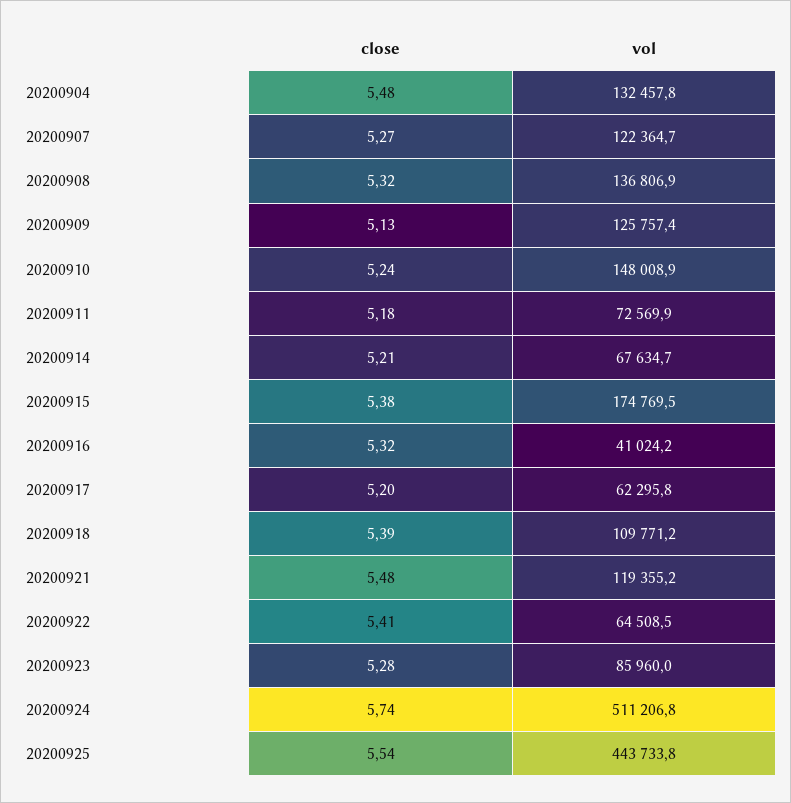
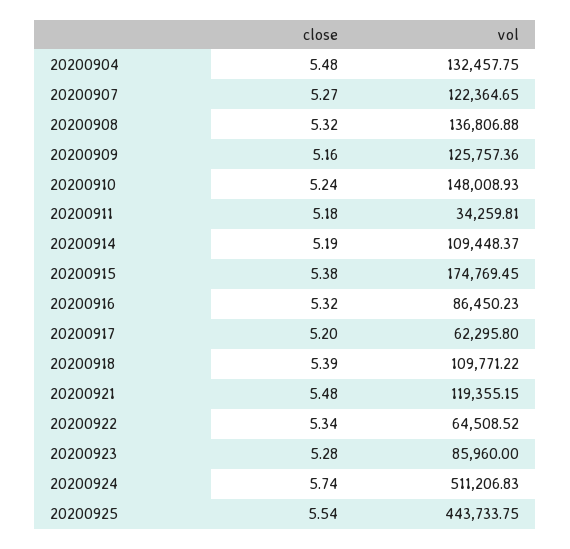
  {
    "close": {
      "20200904": 5.48,
      "20200907": 5.27,
      "20200908": 5.32,
-     "20200909": 5.13,
+     "20200909": 5.16,
      "20200910": 5.24,
      "20200911": 5.18,
-     "20200914": 5.21,
+     "20200914": 5.19,
      "20200915": 5.38,
      "20200916": 5.32,
      "20200917": 5.2,
      "20200918": 5.39,
      "20200921": 5.48,
-     "20200922": 5.41,
+     "20200922": 5.34,
      "20200923": 5.28,
      "20200924": 5.74,
      "20200925": 5.54
    },
    "vol": {
      "20200904": 132457.75,
      "20200907": 122364.65,
      "20200908": 136806.88,
      "20200909": 125757.36,
      "20200910": 148008.93,
-     "20200911": 72569.9,
+     "20200911": 34259.81,
-     "20200914": 67634.7,
+     "20200914": 109448.37,
      "20200915": 174769.45,
-     "20200916": 41024.2,
+     "20200916": 86450.23,
      "20200917": 62295.8,
      "20200918": 109771.22,
      "20200921": 119355.15,
      "20200922": 64508.52,
      "20200923": 85960,
      "20200924": 511206.83,
      "20200925": 443733.75
    }
  }

